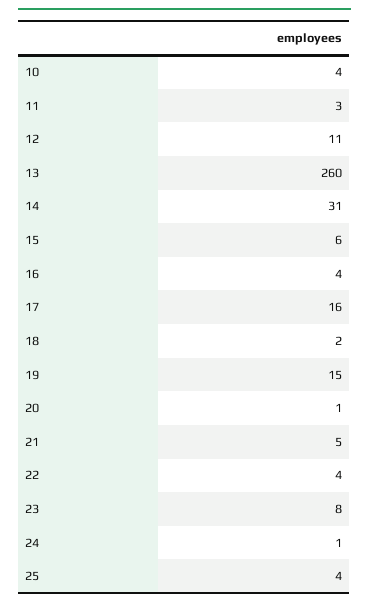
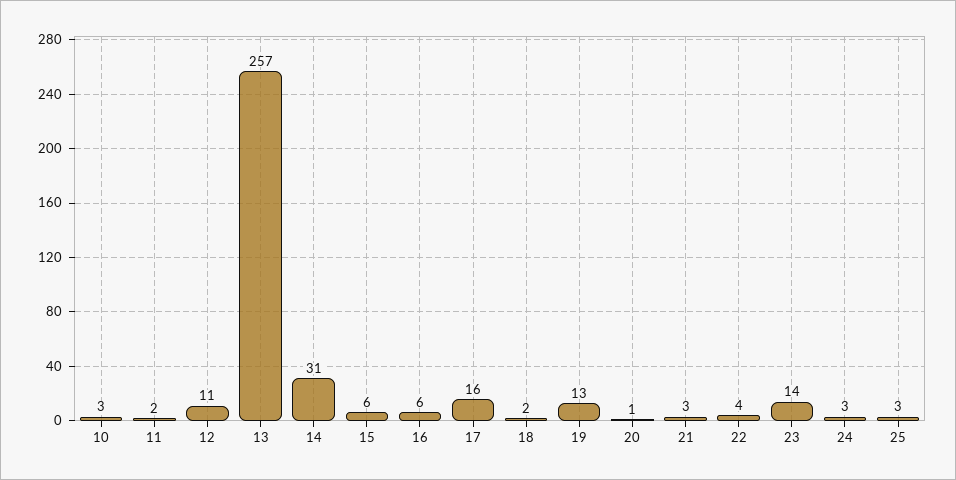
  {
-   "10": 4,
+   "10": 3,
-   "11": 3,
+   "11": 2,
    "12": 11,
-   "13": 260,
+   "13": 257,
    "14": 31,
    "15": 6,
-   "16": 4,
+   "16": 6,
    "17": 16,
    "18": 2,
-   "19": 15,
+   "19": 13,
    "20": 1,
-   "21": 5,
+   "21": 3,
    "22": 4,
-   "23": 8,
+   "23": 14,
-   "24": 1,
+   "24": 3,
-   "25": 4
+   "25": 3
  }

